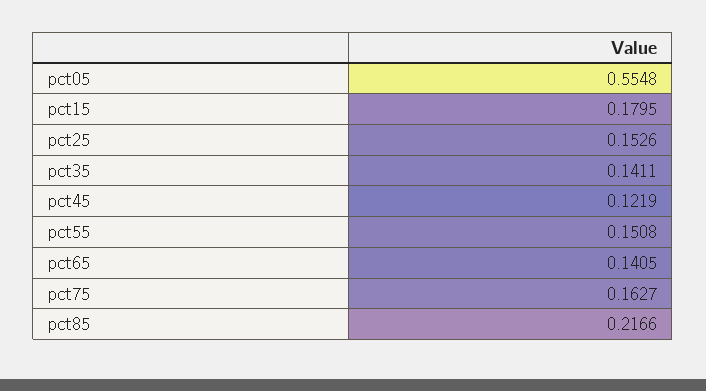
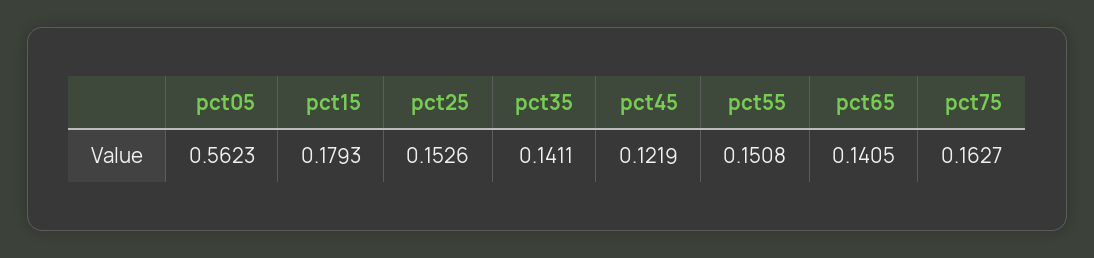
  {
-   "pct05": 0.5548,
+   "pct05": 0.5623,
-   "pct15": 0.1795,
+   "pct15": 0.1793,
    "pct25": 0.1526,
    "pct35": 0.1411,
    "pct45": 0.1219,
    "pct55": 0.1508,
    "pct65": 0.1405,
-   "pct75": 0.1627,
+   "pct75": 0.1627
-   "pct85": 0.2166
  }

